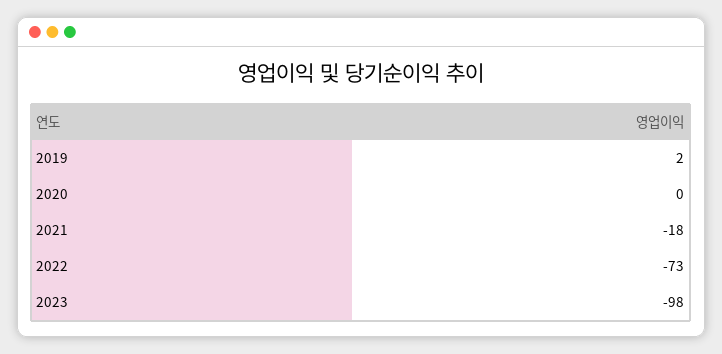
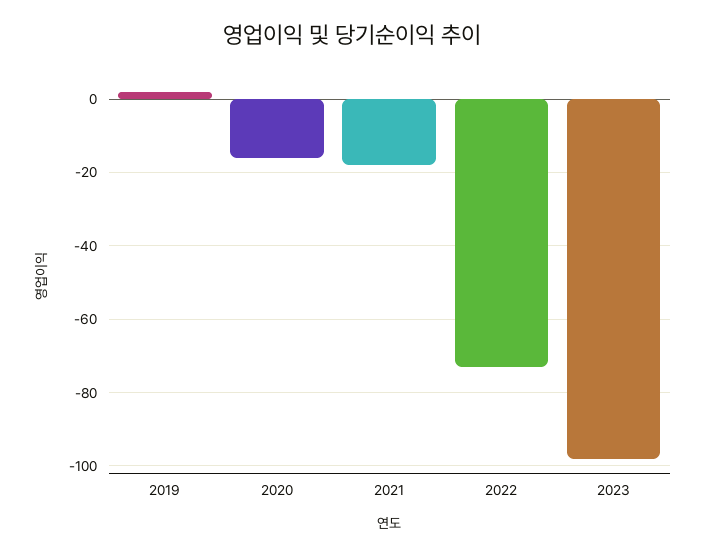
  {
    "2019": 2,
-   "2020": 0,
+   "2020": -15,
    "2021": -18,
    "2022": -73,
    "2023": -98
  }

